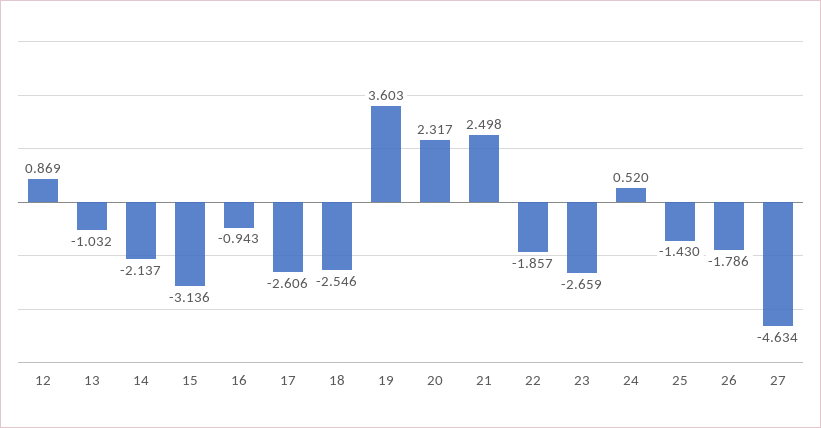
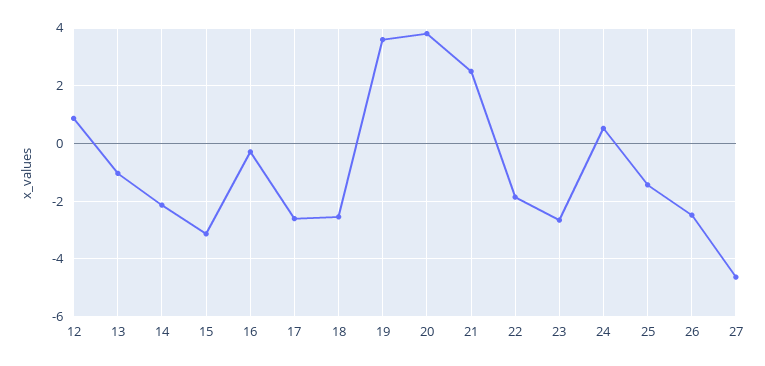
  {
    "12": 0.869,
    "13": -1.032,
    "14": -2.137,
    "15": -3.136,
-   "16": -0.943,
+   "16": -0.25,
    "17": -2.606,
    "18": -2.546,
    "19": 3.603,
-   "20": 2.317,
+   "20": 3.75,
    "21": 2.498,
    "22": -1.857,
    "23": -2.659,
    "24": 0.52,
    "25": -1.43,
-   "26": -1.786,
+   "26": -2.5,
    "27": -4.634
  }

